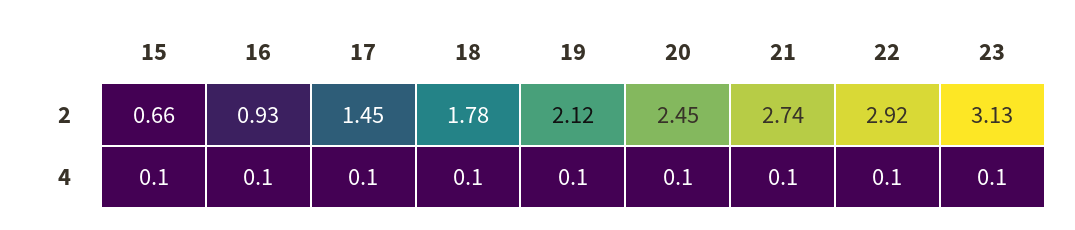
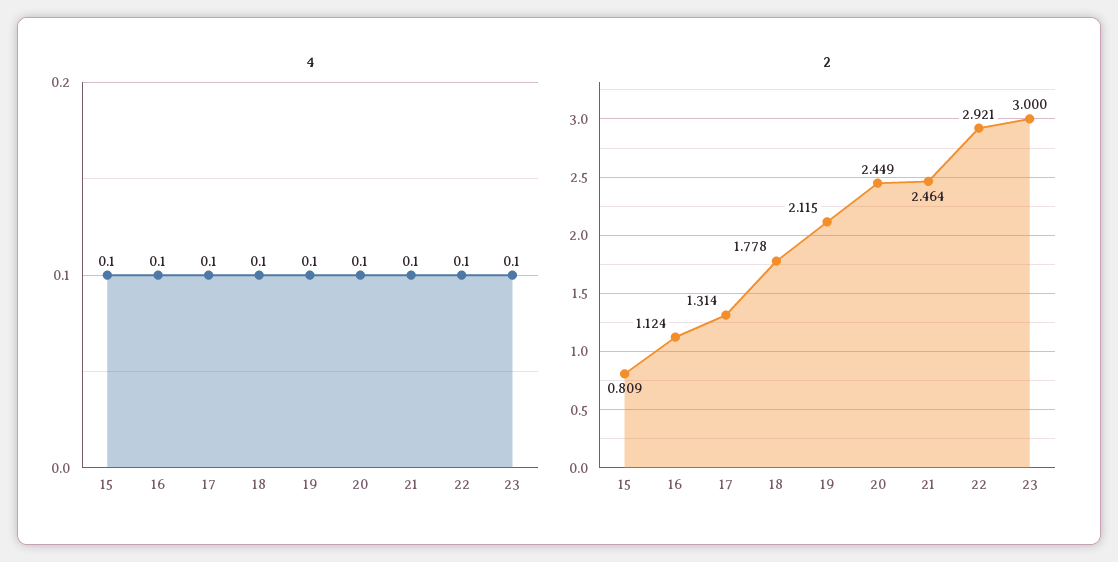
  {
    "2": {
-     "15": 0.66,
+     "15": 0.809,
-     "16": 0.93,
+     "16": 1.124,
-     "17": 1.45,
+     "17": 1.314,
      "18": 1.778,
      "19": 2.115,
      "20": 2.449,
-     "21": 2.74,
+     "21": 2.464,
      "22": 2.921,
-     "23": 3.13
+     "23": 3
    },
    "4": {
      "15": 0.1,
      "16": 0.1,
      "17": 0.1,
      "18": 0.1,
      "19": 0.1,
      "20": 0.1,
      "21": 0.1,
      "22": 0.1,
      "23": 0.1
    }
  }

